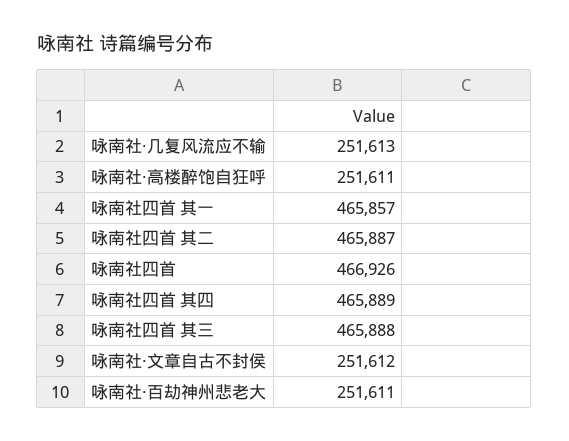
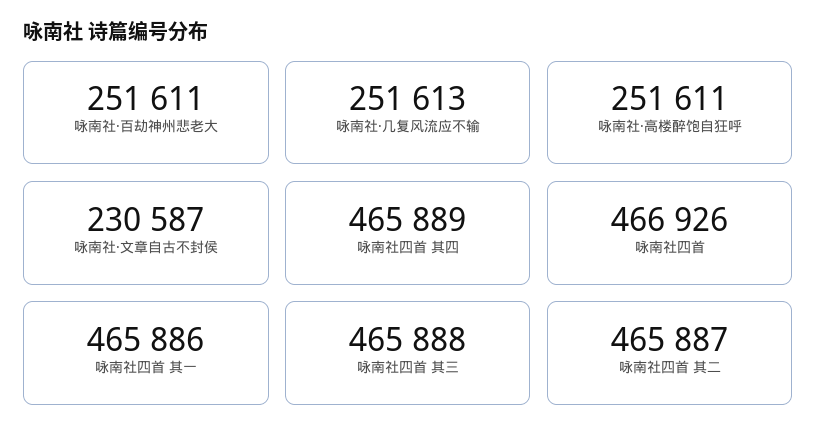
  {
    "咏南社·几复风流应不输": 251613,
    "咏南社·高楼醉饱自狂呼": 251611,
-   "咏南社四首 其一": 465857,
+   "咏南社四首 其一": 465886,
    "咏南社四首 其二": 465887,
    "咏南社四首": 466926,
    "咏南社四首 其四": 465889,
    "咏南社四首 其三": 465888,
-   "咏南社·文章自古不封侯": 251612,
+   "咏南社·文章自古不封侯": 230587,
    "咏南社·百劫神州悲老大": 251611
  }

